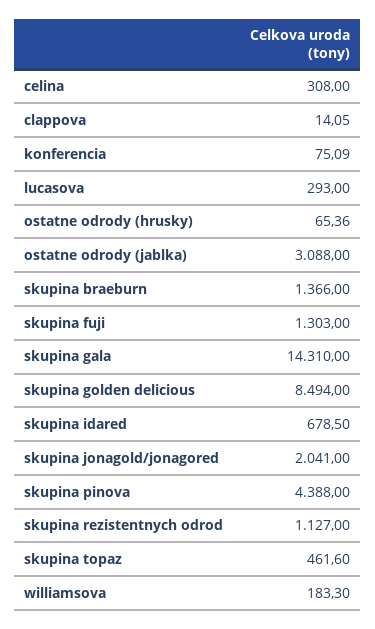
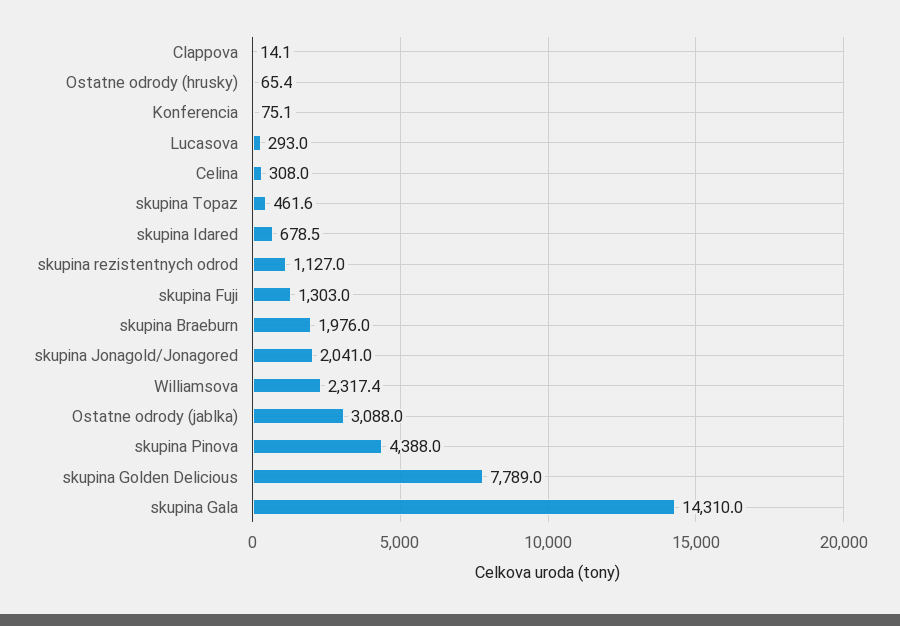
  {
    "celina": 308,
    "clappova": 14.05,
    "konferencia": 75.09,
    "lucasova": 293,
    "ostatne odrody (hrusky)": 65.36,
    "ostatne odrody (jablka)": 3088,
-   "skupina braeburn": 1366,
+   "skupina braeburn": 1976,
    "skupina fuji": 1303,
    "skupina gala": 14310,
-   "skupina golden delicious": 8494,
+   "skupina golden delicious": 7789,
    "skupina idared": 678.5,
    "skupina jonagold/jonagored": 2041,
    "skupina pinova": 4388,
    "skupina rezistentnych odrod": 1127,
    "skupina topaz": 461.6,
-   "williamsova": 183.3
+   "williamsova": 2317.4
  }

